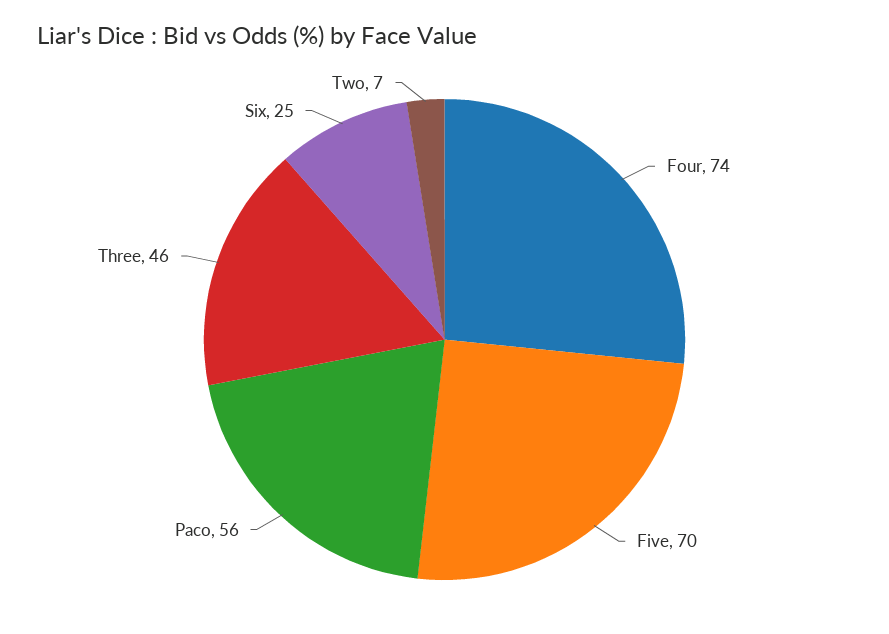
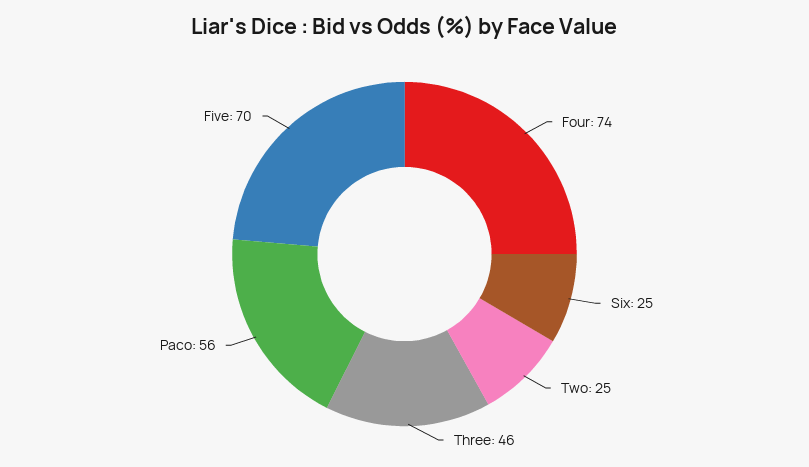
  {
    "Four": 74,
    "Five": 70,
    "Paco": 56,
    "Three": 46,
    "Six": 25,
-   "Two": 7
+   "Two": 25
  }

